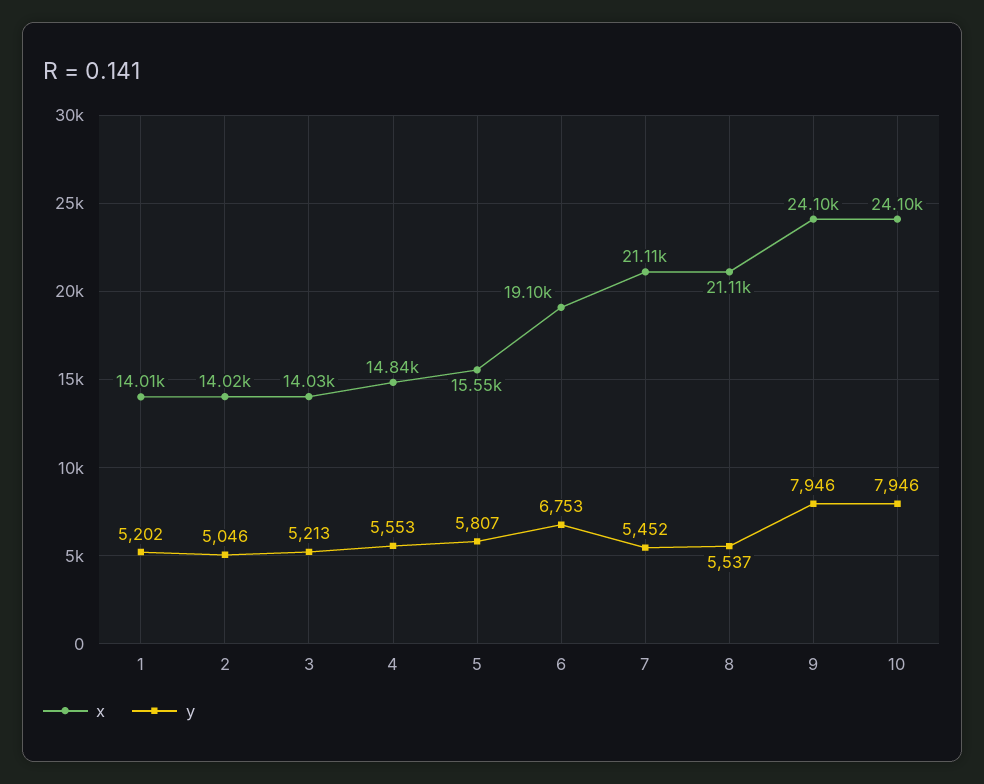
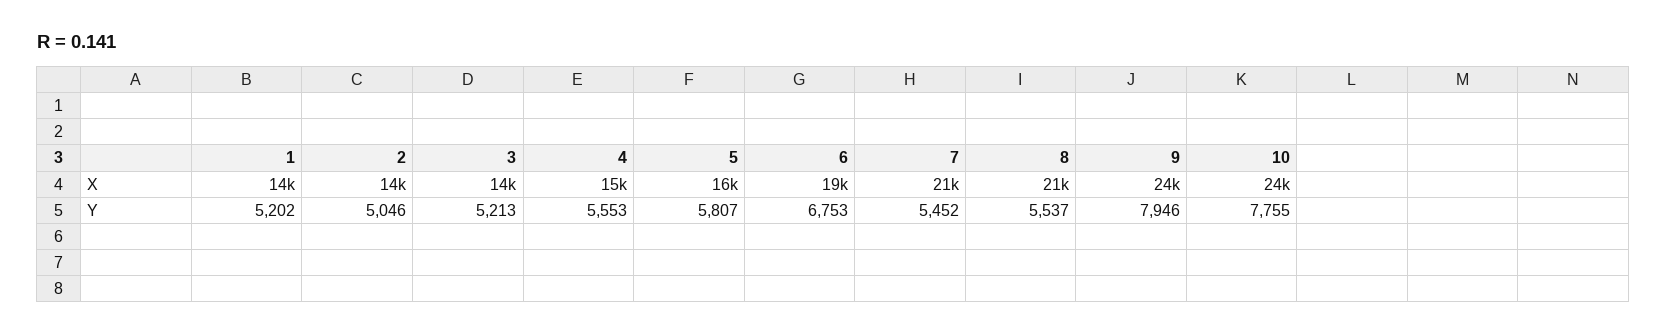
  {
    "x": {
      "1": 14010,
      "2": 14020,
      "3": 14030,
      "4": 14840,
      "5": 15550,
      "6": 19100,
      "7": 21110,
      "8": 21110,
      "9": 24100,
      "10": 24100
    },
    "y": {
      "1": 5202,
      "2": 5046,
      "3": 5213,
      "4": 5553,
      "5": 5807,
      "6": 6753,
      "7": 5452,
      "8": 5537,
      "9": 7946,
-     "10": 7946
+     "10": 7755
    }
  }

